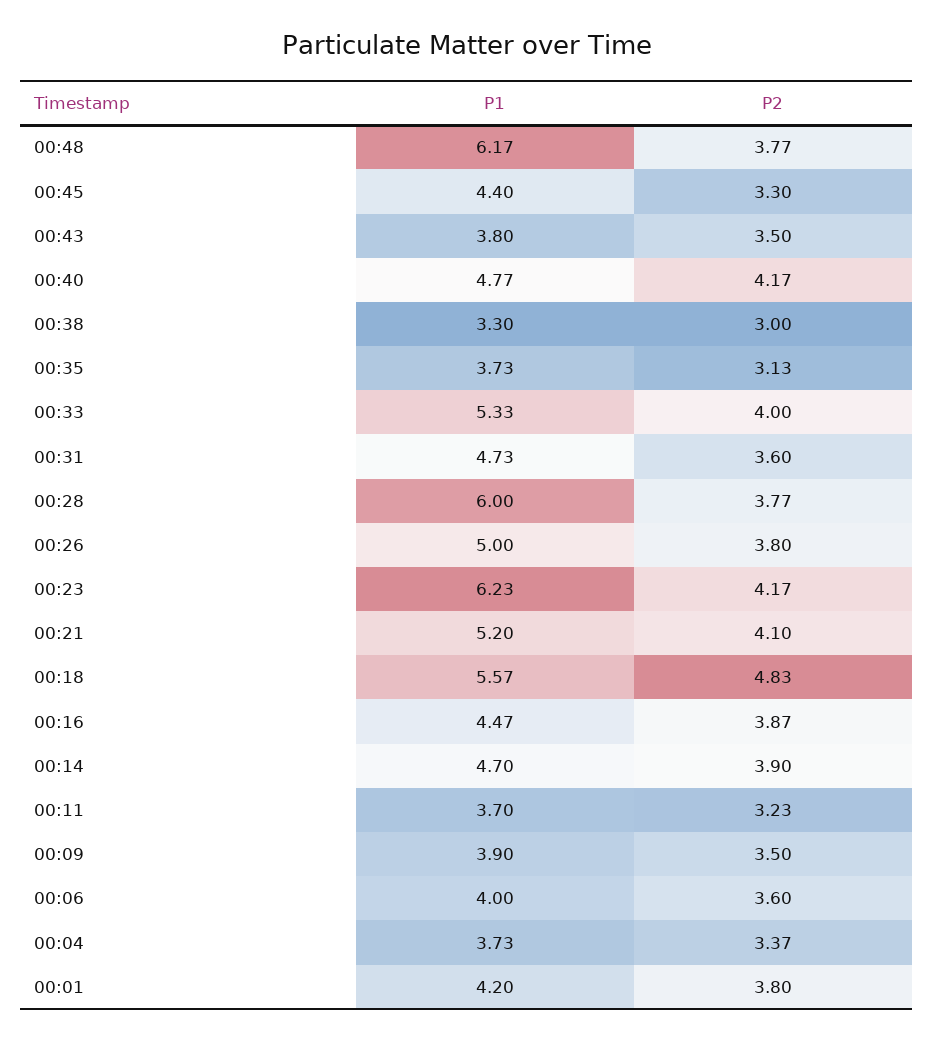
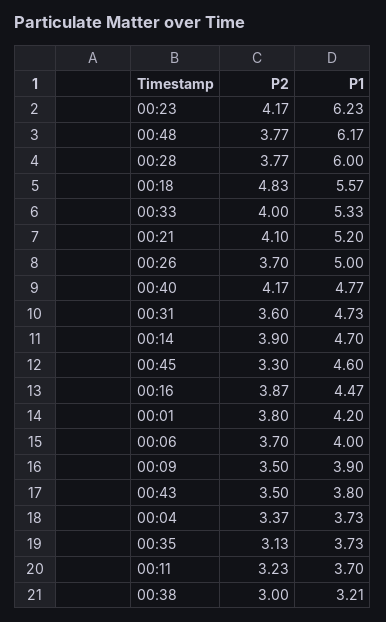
  {
    "P1": {
      "00:48": 6.17,
-     "00:45": 4.4,
+     "00:45": 4.6,
      "00:43": 3.8,
      "00:40": 4.77,
-     "00:38": 3.3,
+     "00:38": 3.21,
      "00:35": 3.73,
      "00:33": 5.33,
      "00:31": 4.73,
      "00:28": 6,
      "00:26": 5,
      "00:23": 6.23,
      "00:21": 5.2,
      "00:18": 5.57,
      "00:16": 4.47,
      "00:14": 4.7,
      "00:11": 3.7,
      "00:09": 3.9,
      "00:06": 4,
      "00:04": 3.73,
      "00:01": 4.2
    },
    "P2": {
      "00:48": 3.77,
      "00:45": 3.3,
      "00:43": 3.5,
      "00:40": 4.17,
      "00:38": 3,
      "00:35": 3.13,
      "00:33": 4,
      "00:31": 3.6,
      "00:28": 3.77,
-     "00:26": 3.8,
+     "00:26": 3.7,
      "00:23": 4.17,
      "00:21": 4.1,
      "00:18": 4.83,
      "00:16": 3.87,
      "00:14": 3.9,
      "00:11": 3.23,
      "00:09": 3.5,
-     "00:06": 3.6,
+     "00:06": 3.7,
      "00:04": 3.37,
      "00:01": 3.8
    }
  }

